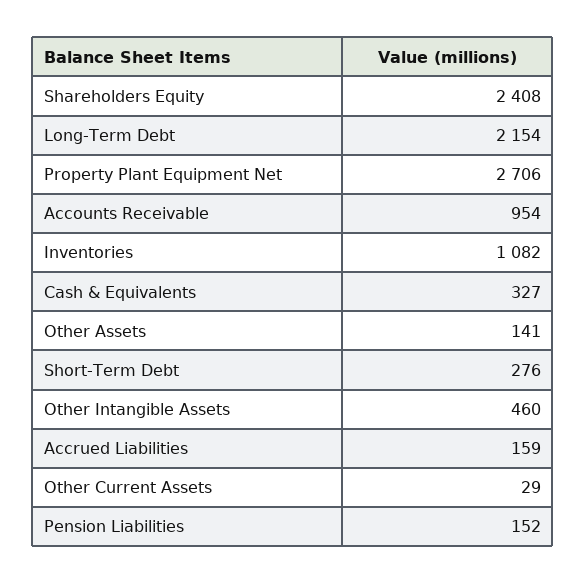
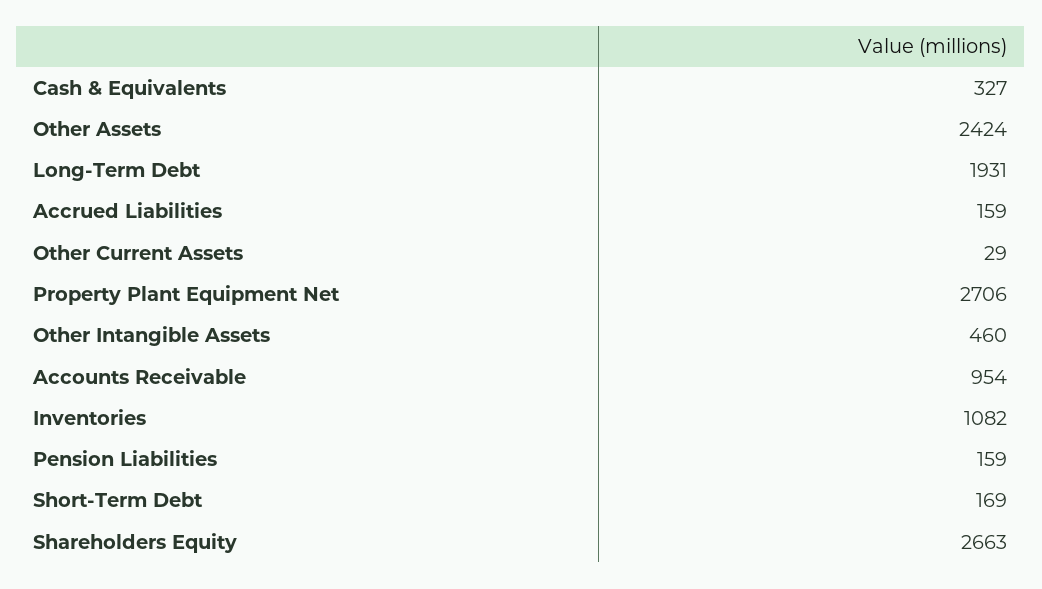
  {
-   "Shareholders Equity": 2408,
+   "Shareholders Equity": 2663,
-   "Long-Term Debt": 2154,
+   "Long-Term Debt": 1931,
    "Property Plant Equipment Net": 2706,
    "Accounts Receivable": 954,
    "Inventories": 1082,
    "Cash & Equivalents": 327,
-   "Other Assets": 141,
+   "Other Assets": 2424,
-   "Short-Term Debt": 276,
+   "Short-Term Debt": 169,
    "Other Intangible Assets": 460,
    "Accrued Liabilities": 159,
    "Other Current Assets": 29,
-   "Pension Liabilities": 152
+   "Pension Liabilities": 159
  }

